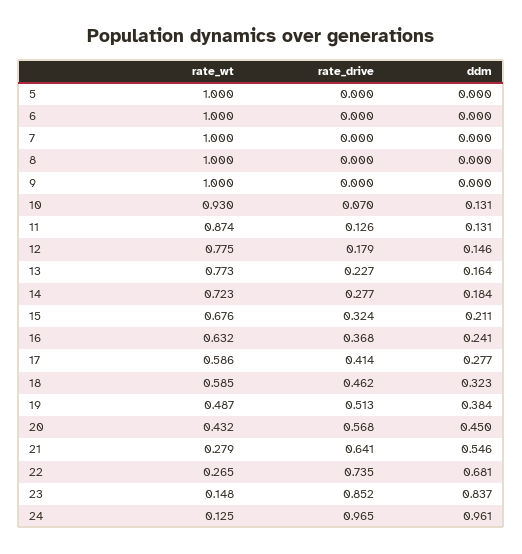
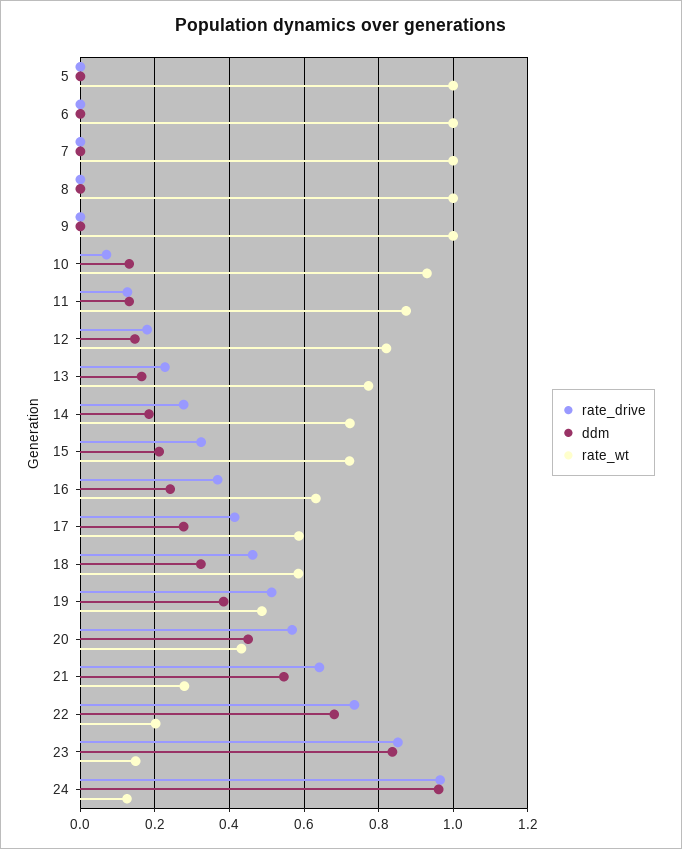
  {
    "rate_wt": {
      "5": 1,
      "6": 1,
      "7": 1,
      "8": 1,
      "9": 1,
      "10": 0.93,
      "11": 0.874,
-     "12": 0.775,
+     "12": 0.82,
      "13": 0.773,
      "14": 0.723,
-     "15": 0.676,
+     "15": 0.72,
      "16": 0.632,
      "17": 0.586,
      "18": 0.585,
      "19": 0.487,
      "20": 0.432,
      "21": 0.279,
-     "22": 0.265,
+     "22": 0.2,
      "23": 0.148,
      "24": 0.125
    },
    "rate_drive": {
      "5": 0,
      "6": 0,
      "7": 0,
      "8": 0,
      "9": 0,
      "10": 0.07,
      "11": 0.126,
      "12": 0.179,
      "13": 0.227,
      "14": 0.277,
      "15": 0.324,
      "16": 0.368,
      "17": 0.414,
      "18": 0.462,
      "19": 0.513,
      "20": 0.568,
      "21": 0.641,
      "22": 0.735,
      "23": 0.852,
      "24": 0.965
    },
    "ddm": {
      "5": 0,
      "6": 0,
      "7": 0,
      "8": 0,
      "9": 0,
      "10": 0.131,
      "11": 0.131,
      "12": 0.146,
      "13": 0.164,
      "14": 0.184,
      "15": 0.211,
      "16": 0.241,
      "17": 0.277,
      "18": 0.323,
      "19": 0.384,
      "20": 0.45,
      "21": 0.546,
      "22": 0.681,
      "23": 0.837,
      "24": 0.961
    }
  }

